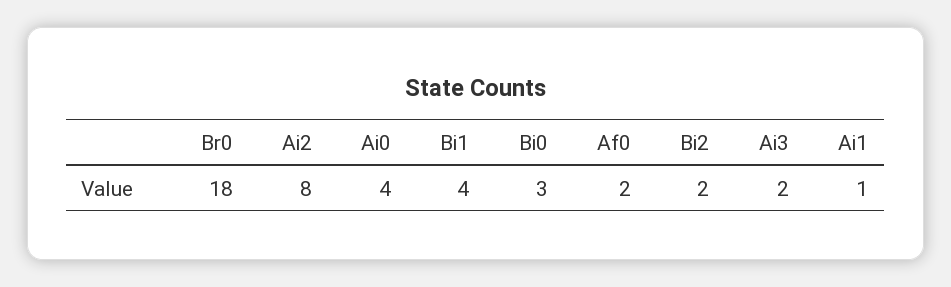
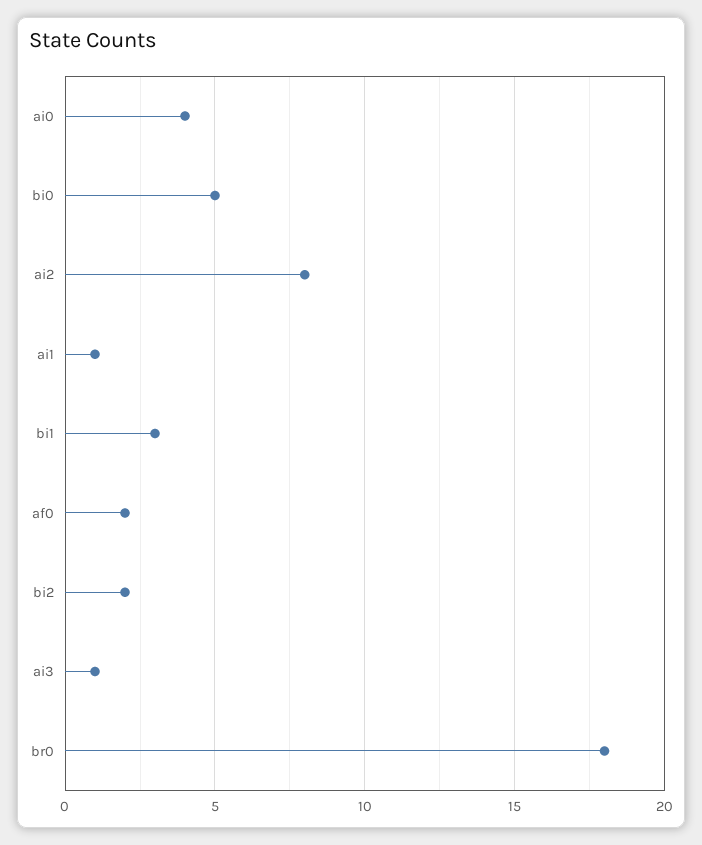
  {
    "Br0": 18,
    "Ai2": 8,
    "Ai0": 4,
-   "Bi1": 4,
+   "Bi1": 3,
-   "Bi0": 3,
+   "Bi0": 5,
    "Af0": 2,
    "Bi2": 2,
-   "Ai3": 2,
+   "Ai3": 1,
    "Ai1": 1
  }

